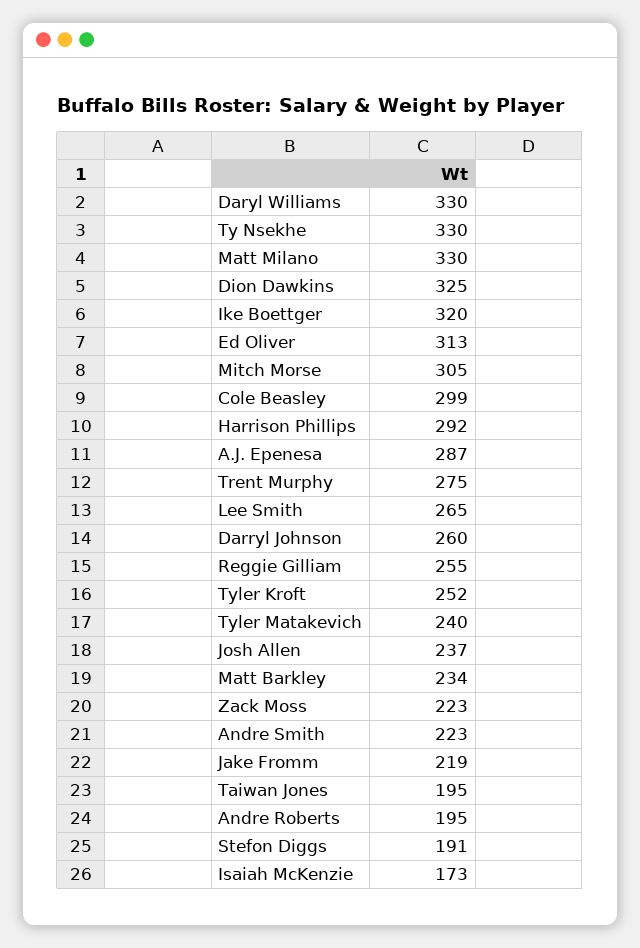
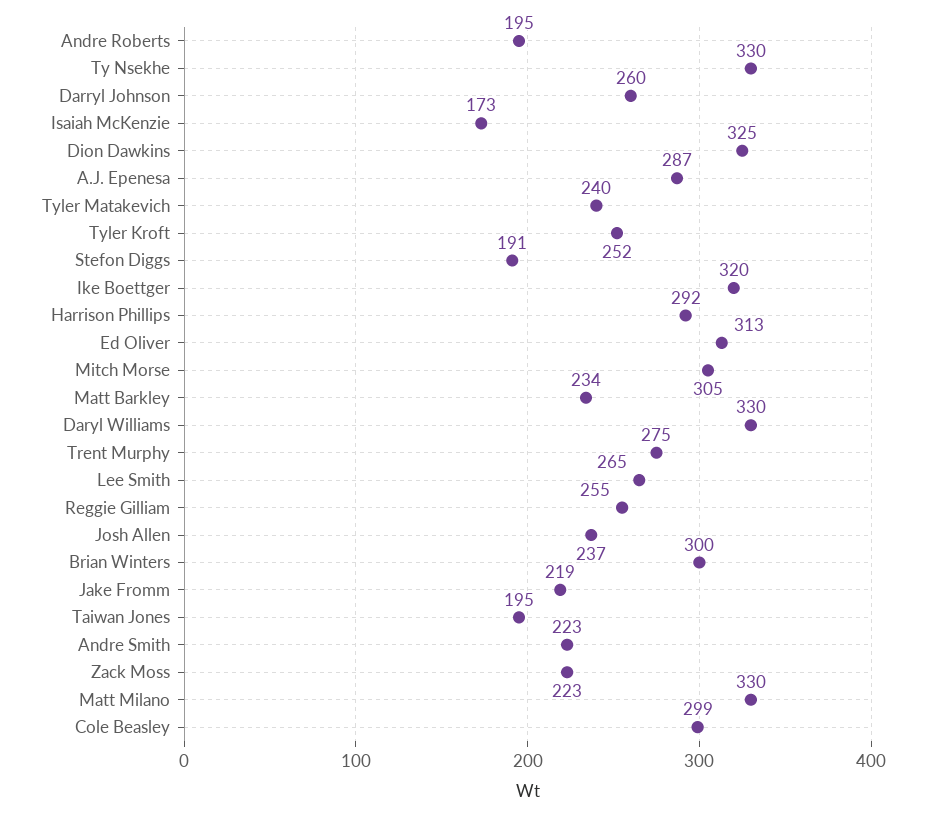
  {
    "Daryl Williams": 330,
    "Ty Nsekhe": 330,
    "Matt Milano": 330,
    "Dion Dawkins": 325,
    "Ike Boettger": 320,
    "Ed Oliver": 313,
    "Mitch Morse": 305,
    "Cole Beasley": 299,
    "Harrison Phillips": 292,
    "A.J. Epenesa": 287,
    "Trent Murphy": 275,
    "Lee Smith": 265,
    "Darryl Johnson": 260,
    "Reggie Gilliam": 255,
    "Tyler Kroft": 252,
    "Tyler Matakevich": 240,
    "Josh Allen": 237,
    "Matt Barkley": 234,
    "Zack Moss": 223,
    "Andre Smith": 223,
    "Jake Fromm": 219,
    "Taiwan Jones": 195,
    "Andre Roberts": 195,
    "Stefon Diggs": 191,
-   "Isaiah McKenzie": 173
+   "Isaiah McKenzie": 173,
+   "Brian Winters": 300
  }

